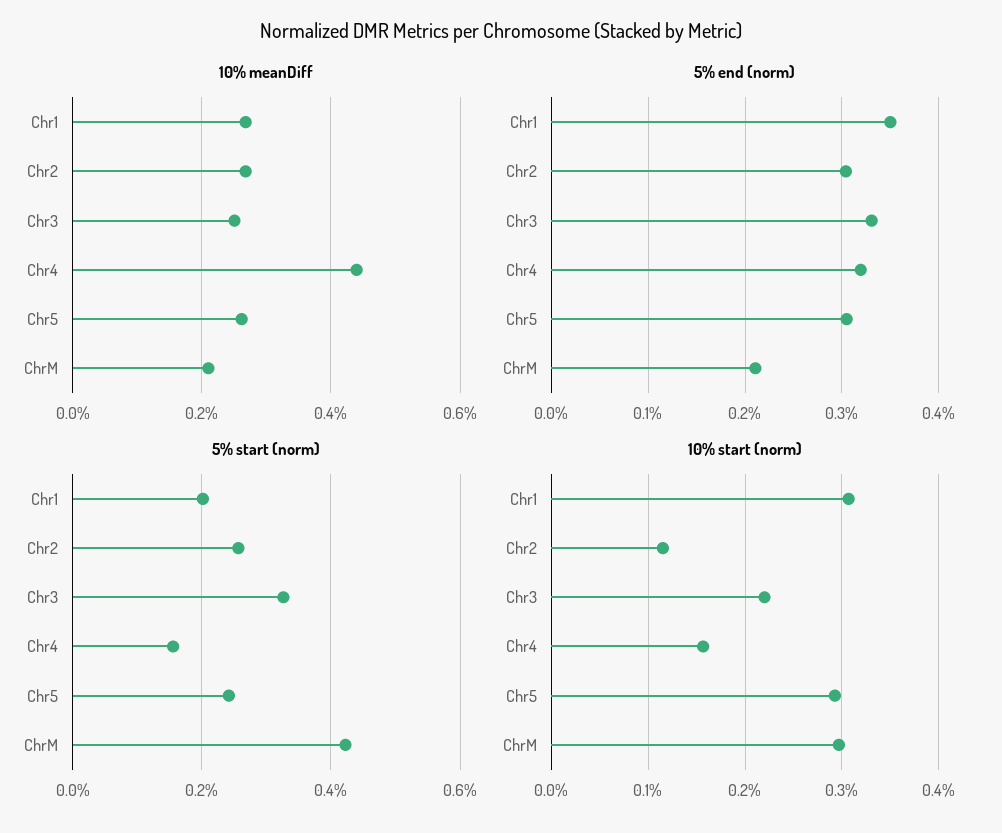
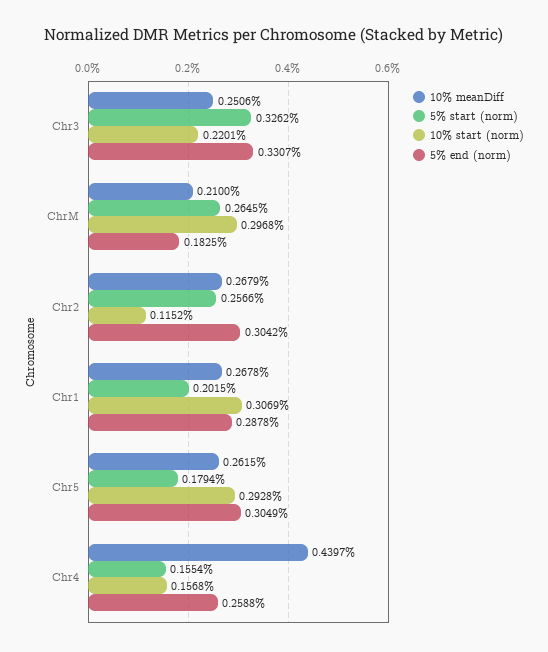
  {
    "10% meanDiff": {
      "Chr1": 0.2678,
      "Chr2": 0.2679,
      "Chr3": 0.2506,
      "Chr4": 0.4397,
      "Chr5": 0.2615,
      "ChrM": 0.21
    },
    "5% end (norm)": {
-     "Chr1": 0.35,
+     "Chr1": 0.2878,
      "Chr2": 0.3042,
      "Chr3": 0.3307,
-     "Chr4": 0.32,
+     "Chr4": 0.2588,
      "Chr5": 0.3049,
-     "ChrM": 0.21
+     "ChrM": 0.1825
    },
    "5% start (norm)": {
      "Chr1": 0.2015,
      "Chr2": 0.2566,
      "Chr3": 0.3262,
      "Chr4": 0.1554,
-     "Chr5": 0.24,
+     "Chr5": 0.1794,
-     "ChrM": 0.42
+     "ChrM": 0.2645
    },
    "10% start (norm)": {
      "Chr1": 0.3069,
      "Chr2": 0.1152,
      "Chr3": 0.2201,
      "Chr4": 0.1568,
      "Chr5": 0.2928,
      "ChrM": 0.2968
    }
  }

